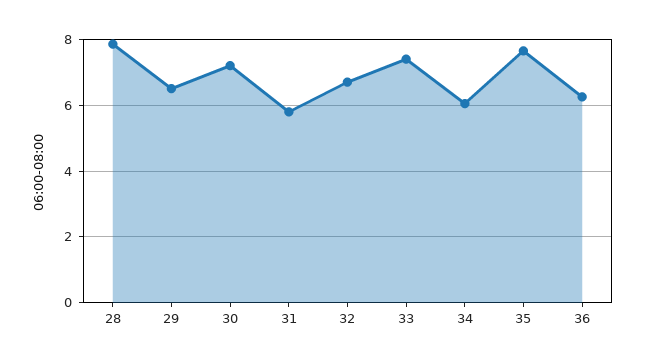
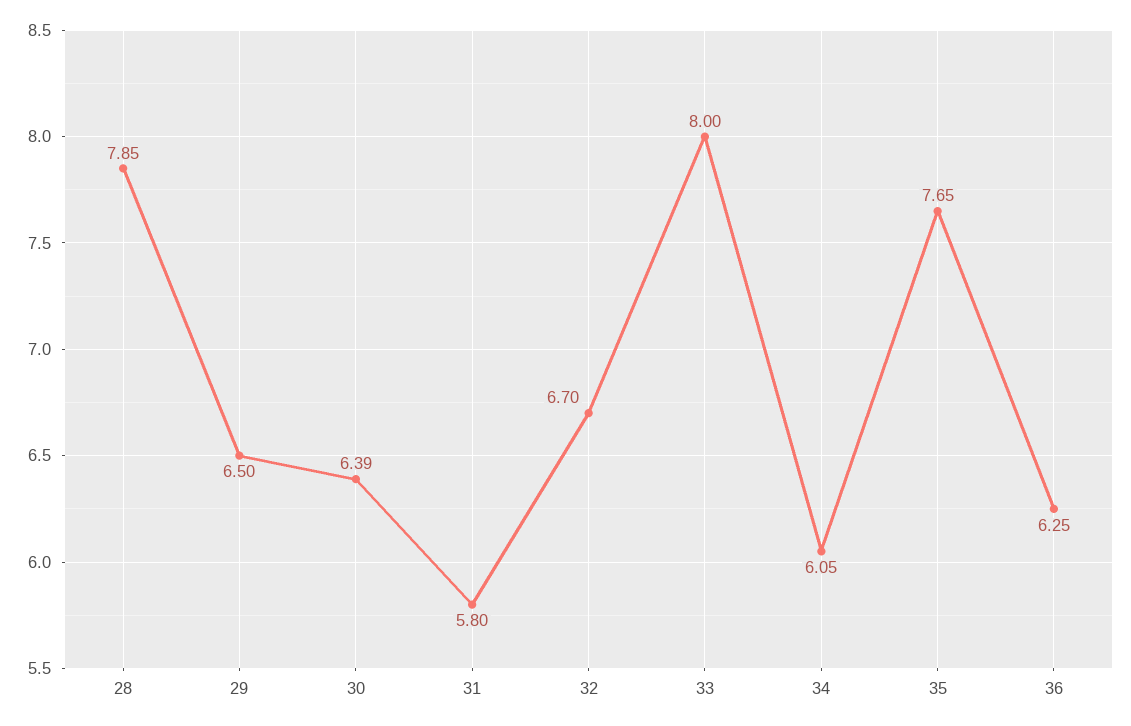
  {
    "28": 7.85,
    "29": 6.5,
-   "30": 7.2,
+   "30": 6.39,
    "31": 5.8,
    "32": 6.7,
-   "33": 7.4,
+   "33": 8,
    "34": 6.05,
    "35": 7.65,
    "36": 6.25
  }

